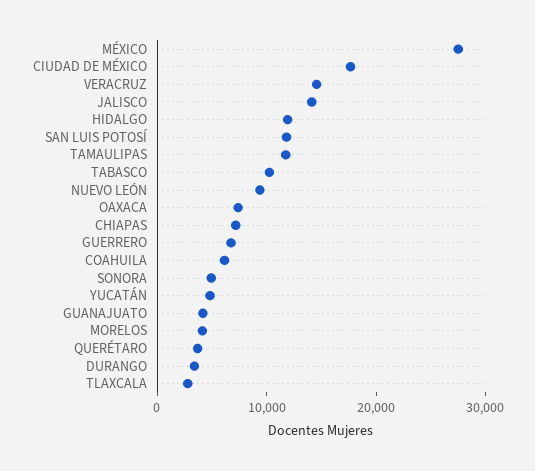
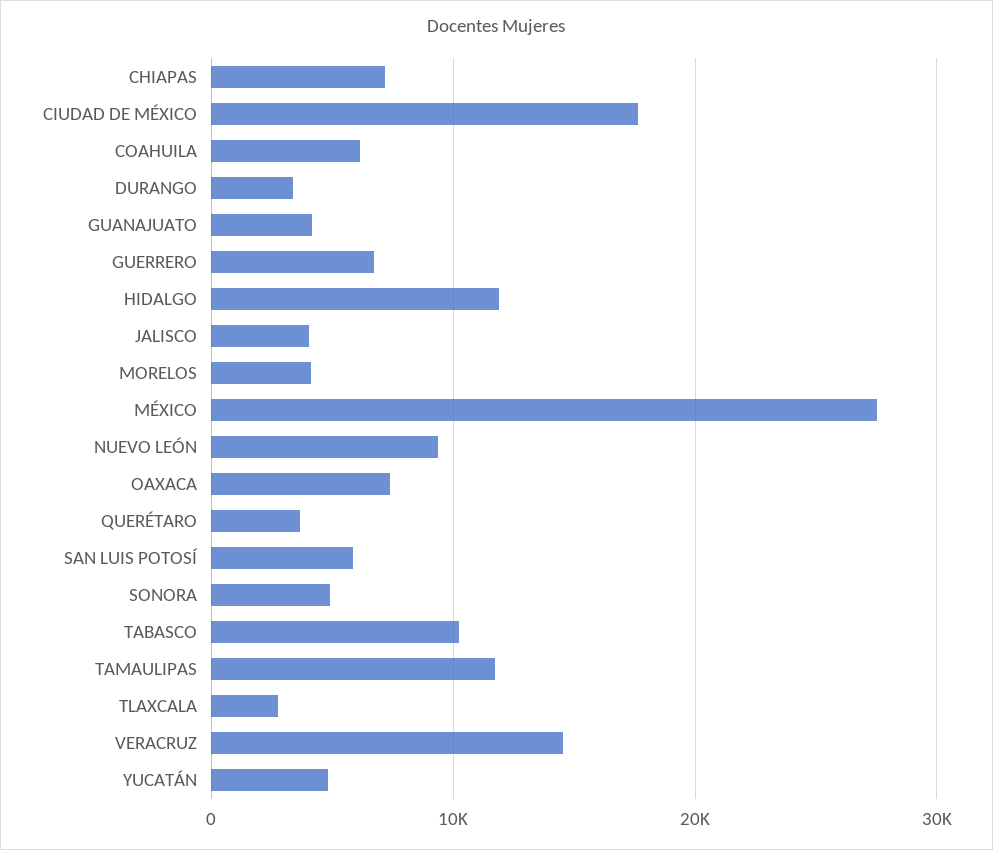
  {
    "MÉXICO": 28000,
    "CIUDAD DE MÉXICO": 18000,
    "VERACRUZ": 15000,
-   "JALISCO": 14000,
+   "JALISCO": 4000,
    "HIDALGO": 12000,
-   "SAN LUIS POTOSÍ": 12000,
+   "SAN LUIS POTOSÍ": 6000,
    "TAMAULIPAS": 12000,
    "TABASCO": 10000,
    "NUEVO LEÓN": 9000,
    "OAXACA": 7000,
    "CHIAPAS": 7000,
    "GUERRERO": 7000,
    "COAHUILA": 6000,
    "SONORA": 5000,
    "YUCATÁN": 5000,
    "GUANAJUATO": 4000,
    "MORELOS": 4000,
    "QUERÉTARO": 4000,
    "DURANGO": 3000,
    "TLAXCALA": 3000
  }

